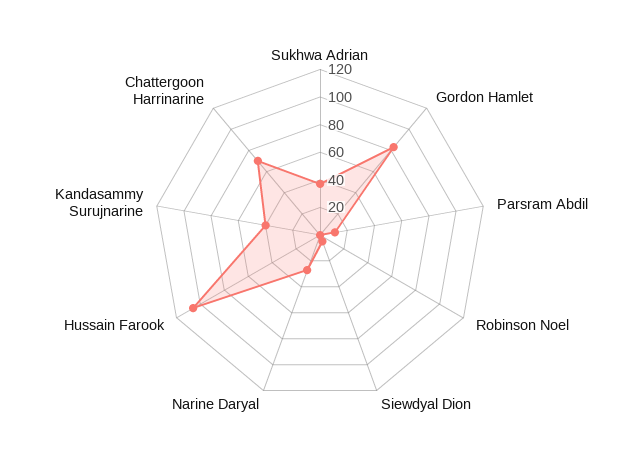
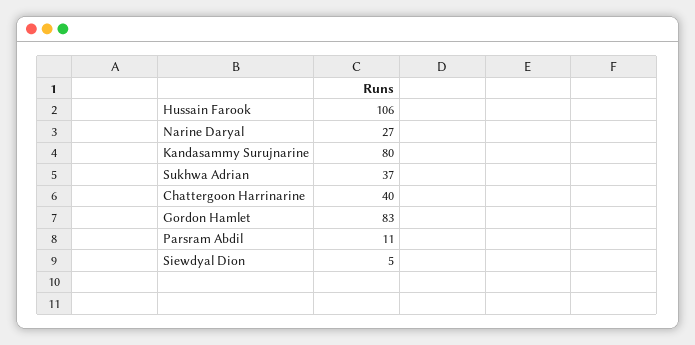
  {
    "Sukhwa Adrian": 37,
    "Gordon Hamlet": 83,
    "Parsram Abdil": 11,
-   "Robinson Noel": 0,
    "Siewdyal Dion": 5,
    "Narine Daryal": 27,
    "Hussain Farook": 106,
-   "Kandasammy Surujnarine": 40,
+   "Kandasammy Surujnarine": 80,
-   "Chattergoon Harrinarine": 70
+   "Chattergoon Harrinarine": 40
  }

